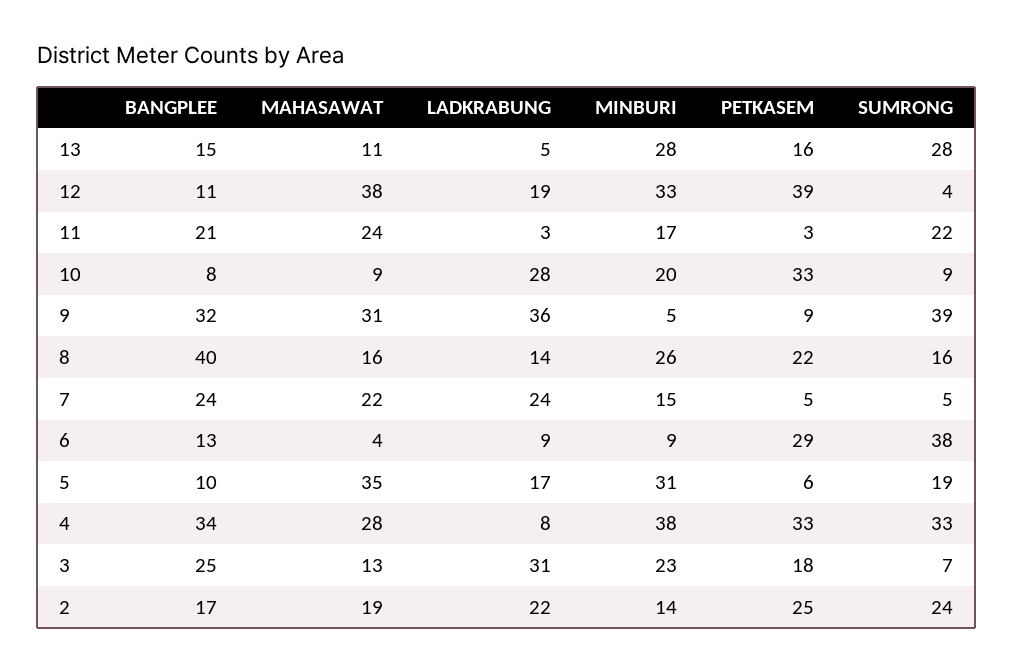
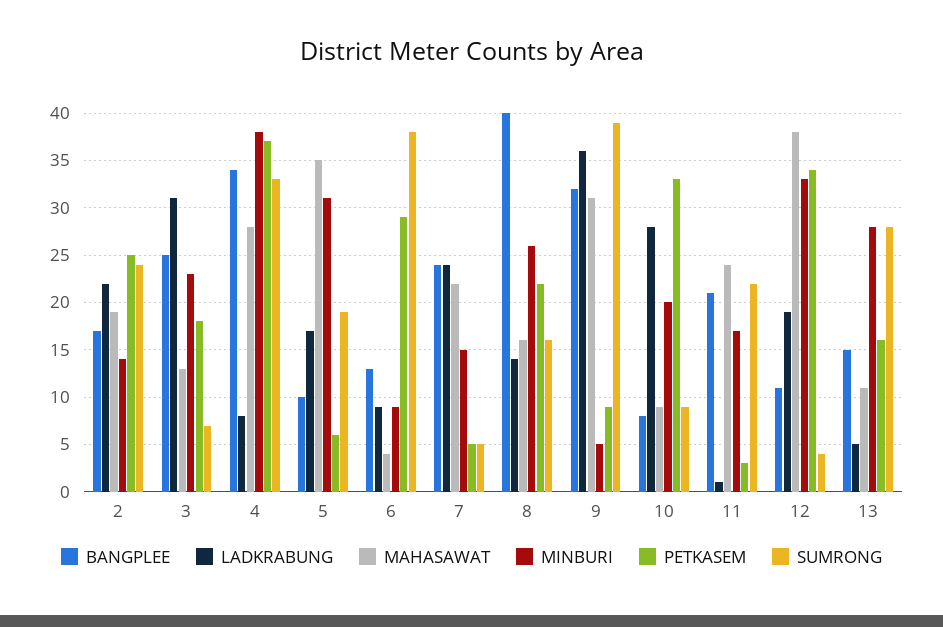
  {
    "BANGPLEE": {
      "13": 15,
      "12": 11,
      "11": 21,
      "10": 8,
      "9": 32,
      "8": 40,
      "7": 24,
      "6": 13,
      "5": 10,
      "4": 34,
      "3": 25,
      "2": 17
    },
    "MAHASAWAT": {
      "13": 11,
      "12": 38,
      "11": 24,
      "10": 9,
      "9": 31,
      "8": 16,
      "7": 22,
      "6": 4,
      "5": 35,
      "4": 28,
      "3": 13,
      "2": 19
    },
    "LADKRABUNG": {
      "13": 5,
      "12": 19,
-     "11": 3,
+     "11": 1,
      "10": 28,
      "9": 36,
      "8": 14,
      "7": 24,
      "6": 9,
      "5": 17,
      "4": 8,
      "3": 31,
      "2": 22
    },
    "MINBURI": {
      "13": 28,
      "12": 33,
      "11": 17,
      "10": 20,
      "9": 5,
      "8": 26,
      "7": 15,
      "6": 9,
      "5": 31,
      "4": 38,
      "3": 23,
      "2": 14
    },
    "PETKASEM": {
      "13": 16,
-     "12": 39,
+     "12": 34,
      "11": 3,
      "10": 33,
      "9": 9,
      "8": 22,
      "7": 5,
      "6": 29,
      "5": 6,
-     "4": 33,
+     "4": 37,
      "3": 18,
      "2": 25
    },
    "SUMRONG": {
      "13": 28,
      "12": 4,
      "11": 22,
      "10": 9,
      "9": 39,
      "8": 16,
      "7": 5,
      "6": 38,
      "5": 19,
      "4": 33,
      "3": 7,
      "2": 24
    }
  }

